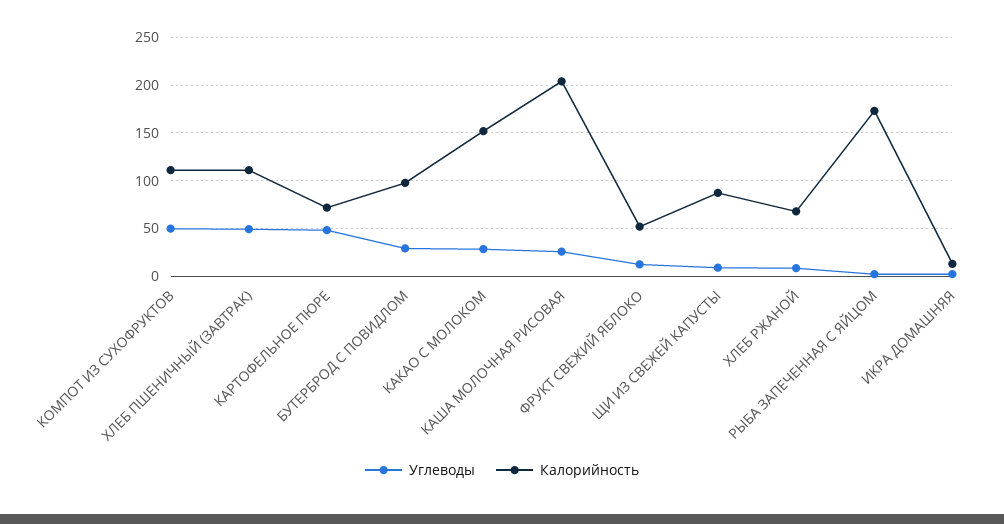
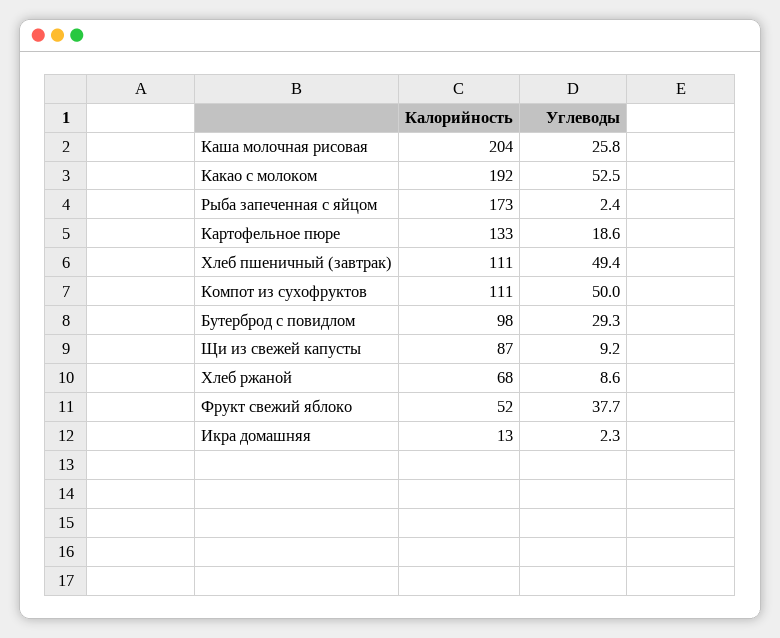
  {
    "Углеводы": {
      "КОМПОТ ИЗ СУХОФРУКТОВ": 50,
      "ХЛЕБ ПШЕНИЧНЫЙ (ЗАВТРАК)": 49.4,
-     "КАРТОФЕЛЬНОЕ ПЮРЕ": 50,
+     "КАРТОФЕЛЬНОЕ ПЮРЕ": 18.6,
      "БУТЕРБРОД С ПОВИДЛОМ": 29.3,
-     "КАКАО С МОЛОКОМ": 30,
+     "КАКАО С МОЛОКОМ": 52.5,
      "КАША МОЛОЧНАЯ РИСОВАЯ": 25.8,
-     "ФРУКТ СВЕЖИЙ ЯБЛОКО": 10,
+     "ФРУКТ СВЕЖИЙ ЯБЛОКО": 37.7,
      "ЩИ ИЗ СВЕЖЕЙ КАПУСТЫ": 9.2,
      "ХЛЕБ РЖАНОЙ": 8.6,
      "РЫБА ЗАПЕЧЕННАЯ С ЯЙЦОМ": 2.4,
      "ИКРА ДОМАШНЯЯ": 2.3
    },
    "Калорийность": {
      "КОМПОТ ИЗ СУХОФРУКТОВ": 111,
      "ХЛЕБ ПШЕНИЧНЫЙ (ЗАВТРАК)": 111,
-     "КАРТОФЕЛЬНОЕ ПЮРЕ": 70,
+     "КАРТОФЕЛЬНОЕ ПЮРЕ": 133,
      "БУТЕРБРОД С ПОВИДЛОМ": 98,
-     "КАКАО С МОЛОКОМ": 150,
+     "КАКАО С МОЛОКОМ": 192,
      "КАША МОЛОЧНАЯ РИСОВАЯ": 204,
      "ФРУКТ СВЕЖИЙ ЯБЛОКО": 52,
      "ЩИ ИЗ СВЕЖЕЙ КАПУСТЫ": 87,
      "ХЛЕБ РЖАНОЙ": 68,
      "РЫБА ЗАПЕЧЕННАЯ С ЯЙЦОМ": 173,
      "ИКРА ДОМАШНЯЯ": 13
    }
  }

